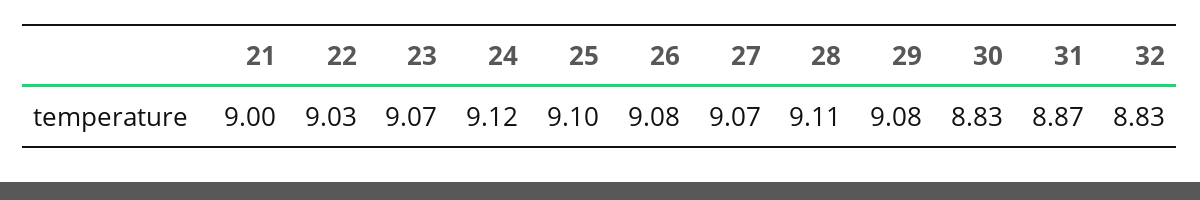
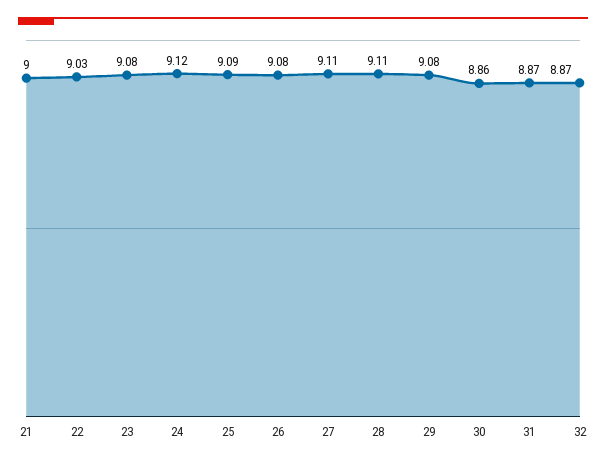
  {
    "21": 9,
    "22": 9.03,
-   "23": 9.07,
+   "23": 9.08,
    "24": 9.12,
-   "25": 9.1,
+   "25": 9.09,
    "26": 9.08,
-   "27": 9.07,
+   "27": 9.11,
    "28": 9.11,
    "29": 9.08,
-   "30": 8.83,
+   "30": 8.86,
    "31": 8.87,
-   "32": 8.83
+   "32": 8.87
  }

